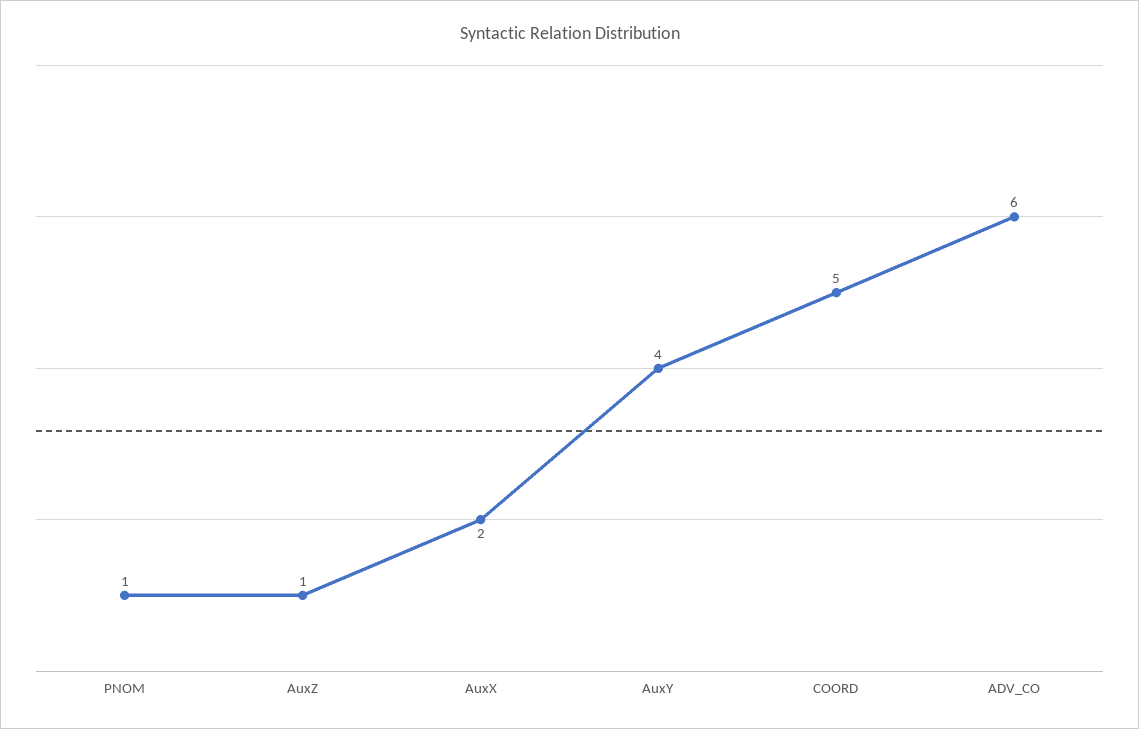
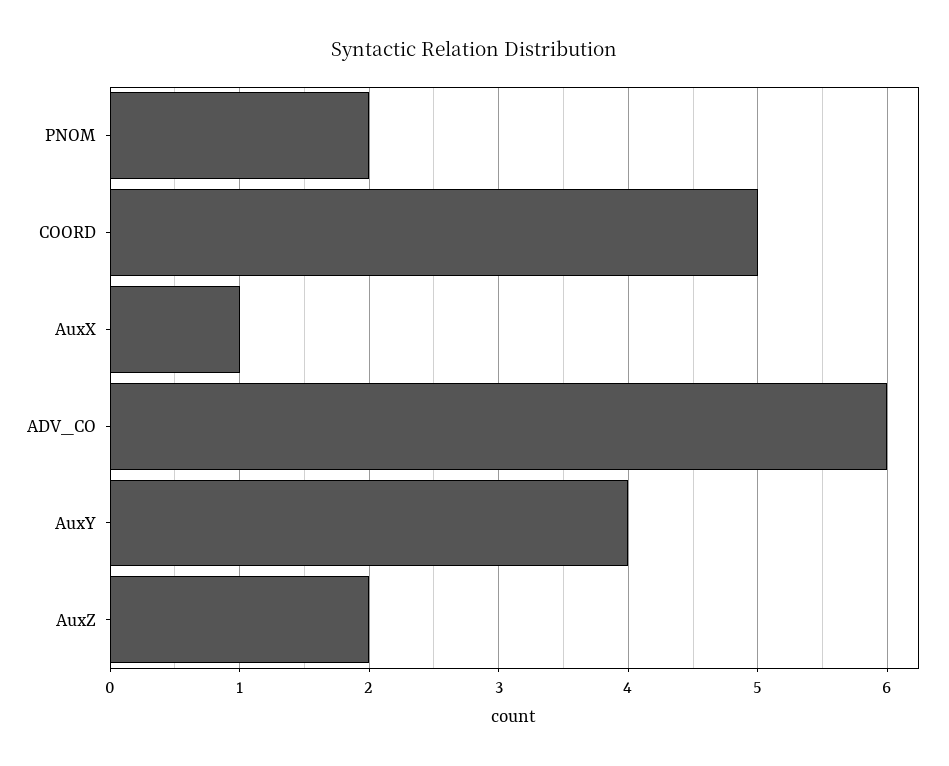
  {
-   "PNOM": 1,
+   "PNOM": 2,
-   "AuxZ": 1,
+   "AuxZ": 2,
-   "AuxX": 2,
+   "AuxX": 1,
    "AuxY": 4,
    "COORD": 5,
    "ADV_CO": 6
  }

